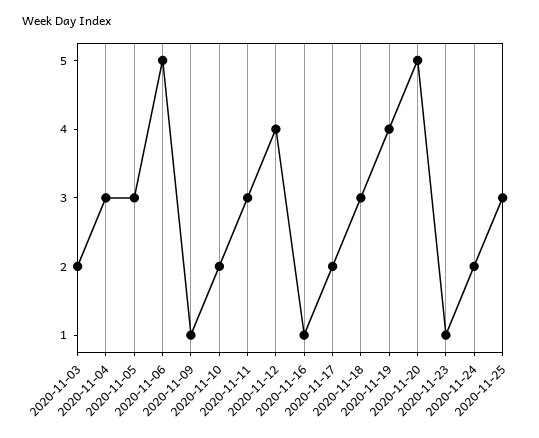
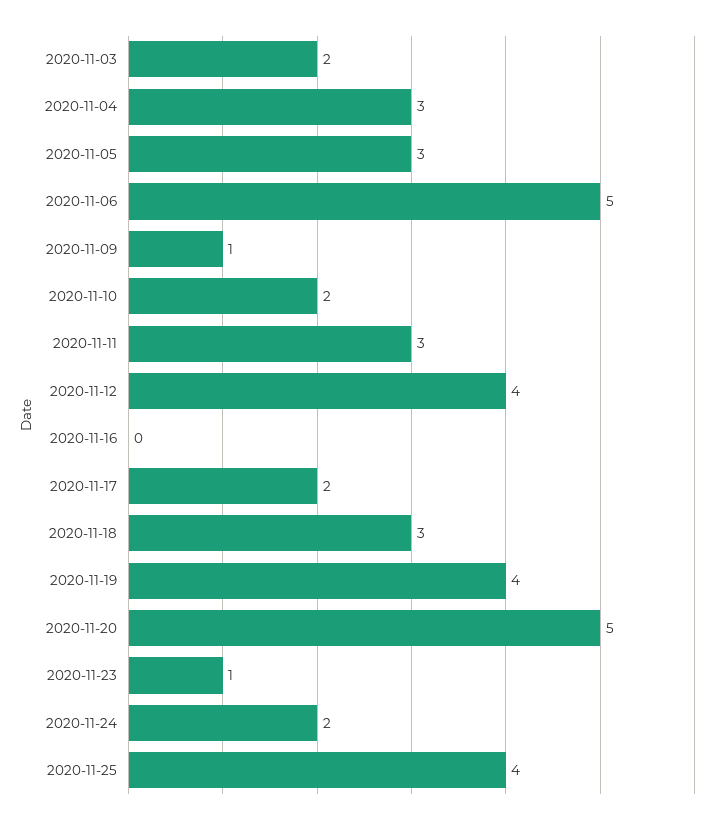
  {
    "2020-11-03": 2,
    "2020-11-04": 3,
    "2020-11-05": 3,
    "2020-11-06": 5,
    "2020-11-09": 1,
    "2020-11-10": 2,
    "2020-11-11": 3,
    "2020-11-12": 4,
-   "2020-11-16": 1,
+   "2020-11-16": 0,
    "2020-11-17": 2,
    "2020-11-18": 3,
    "2020-11-19": 4,
    "2020-11-20": 5,
    "2020-11-23": 1,
    "2020-11-24": 2,
-   "2020-11-25": 3
+   "2020-11-25": 4
  }

